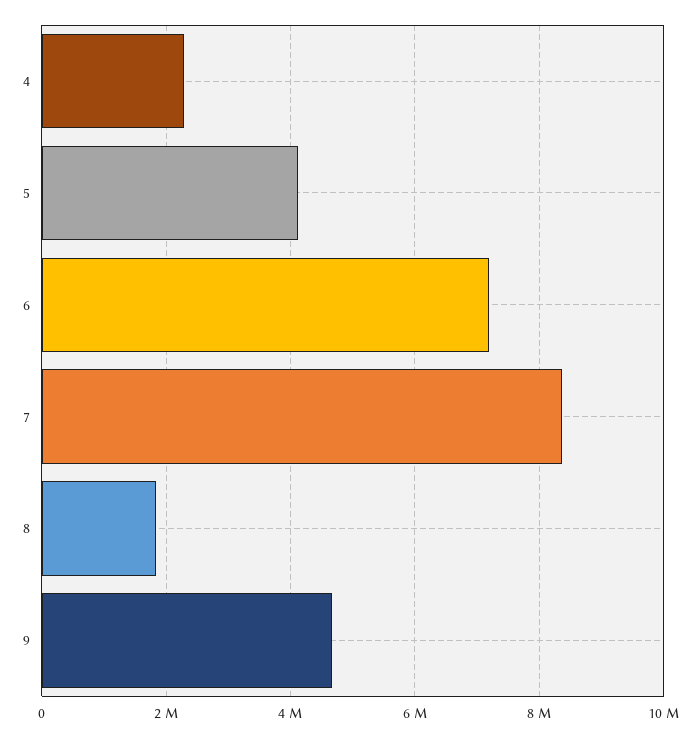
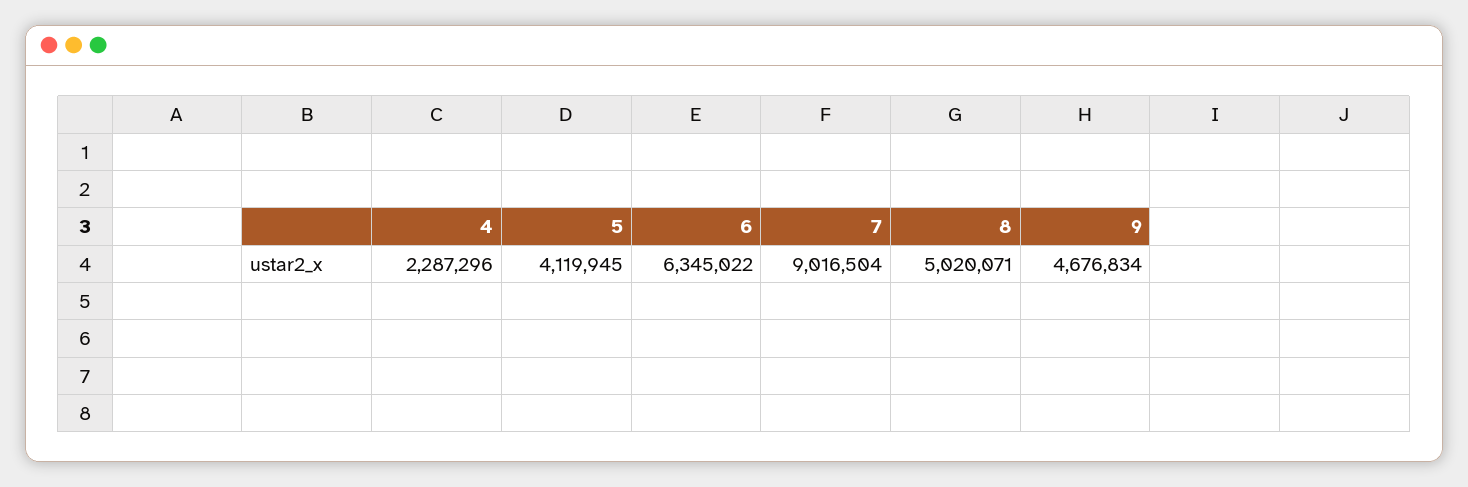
  {
    "4": 2287296,
    "5": 4119945,
-   "6": 7200000,
+   "6": 6345022,
-   "7": 8400000,
+   "7": 9016504,
-   "8": 1800000,
+   "8": 5020071,
    "9": 4676834
  }

